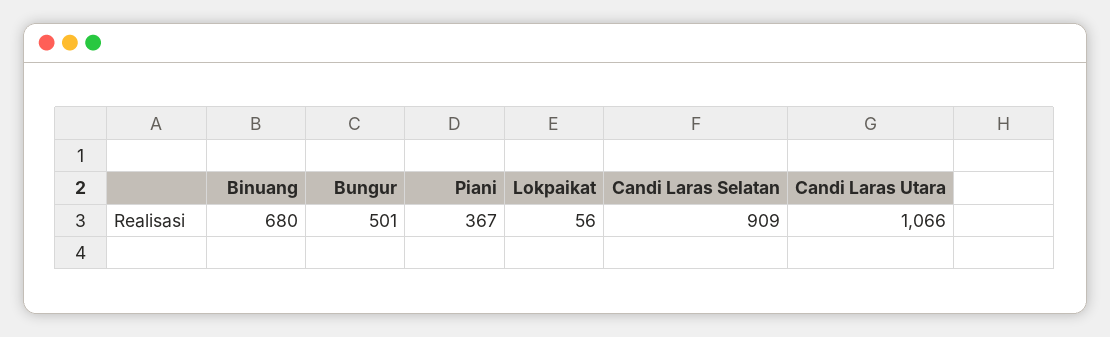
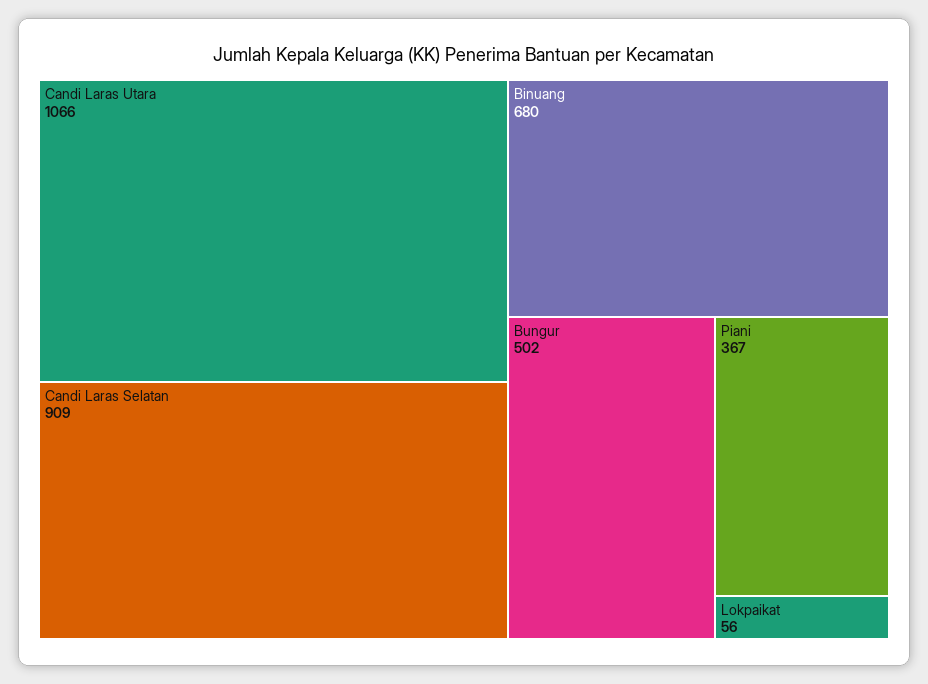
  {
    "Binuang": 680,
-   "Bungur": 501,
+   "Bungur": 502,
    "Piani": 367,
    "Lokpaikat": 56,
    "Candi Laras Selatan": 909,
    "Candi Laras Utara": 1066
  }

